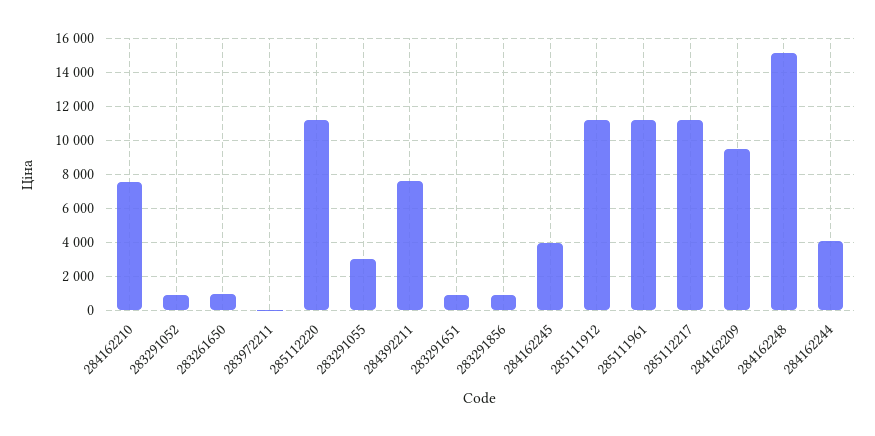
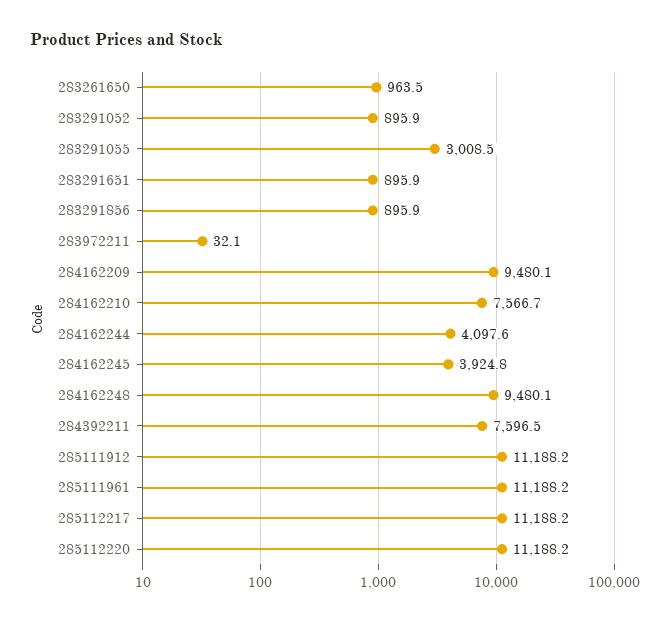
  {
    "284162210": 7566.7,
    "283291052": 895.9,
    "283261650": 963.5,
    "283972211": 32.1,
    "285112220": 11188.2,
    "283291055": 3008.5,
    "284392211": 7596.5,
    "283291651": 895.9,
    "283291856": 895.9,
    "284162245": 3924.8,
    "285111912": 11188.2,
    "285111961": 11188.2,
    "285112217": 11188.2,
    "284162209": 9480.1,
-   "284162248": 15000,
+   "284162248": 9480.1,
    "284162244": 4097.6
  }

